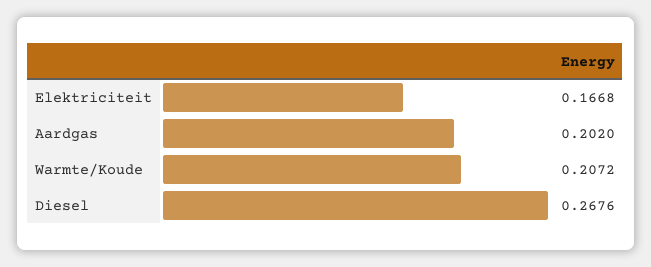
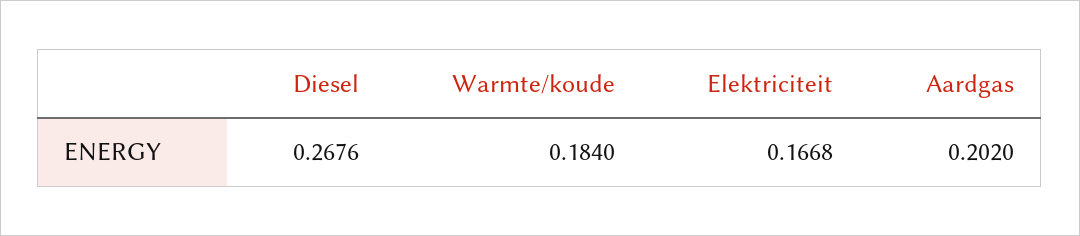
  {
    "Elektriciteit": 0.1668,
    "Aardgas": 0.202,
-   "Warmte/Koude": 0.2072,
+   "Warmte/Koude": 0.184,
    "Diesel": 0.2676
  }

